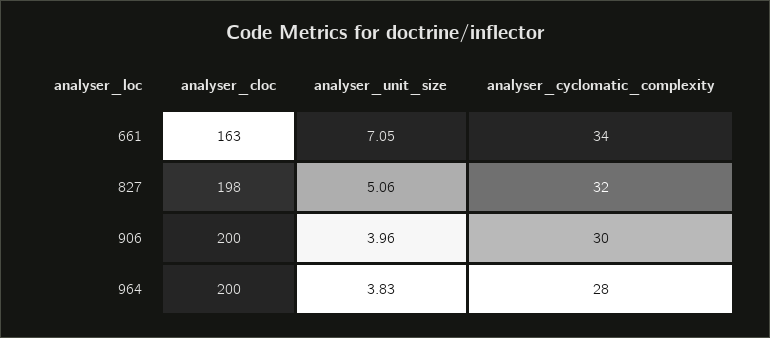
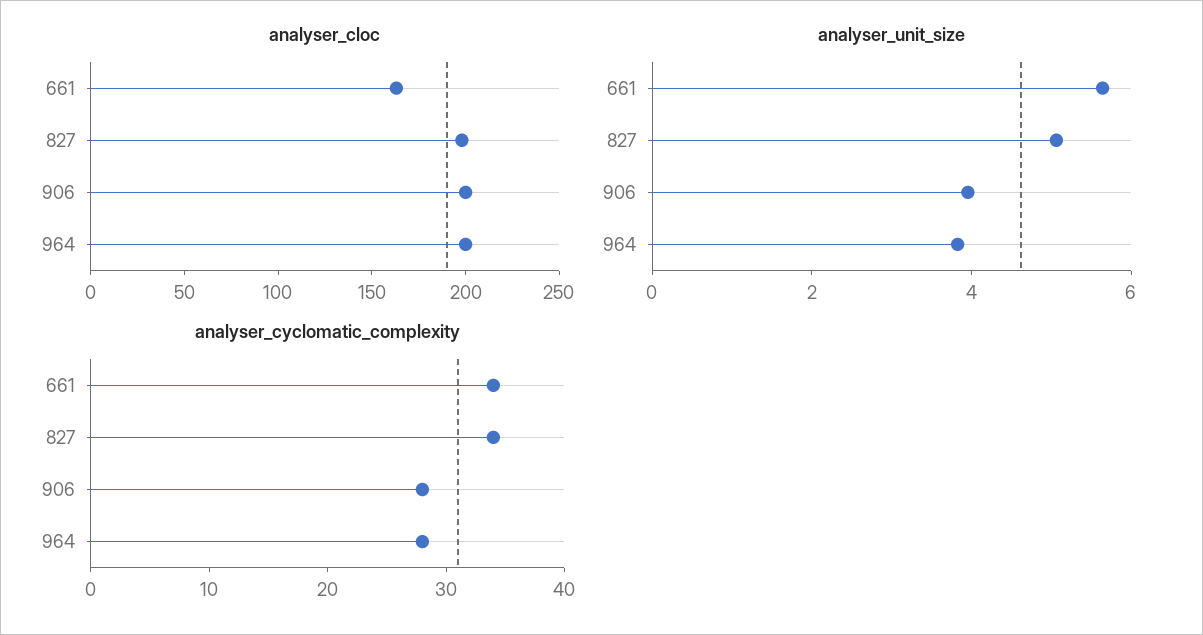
  {
    "analyser_cloc": {
      "661": 163,
      "827": 198,
      "906": 200,
      "964": 200
    },
    "analyser_unit_size": {
-     "661": 7.05,
+     "661": 5.5,
      "827": 5.06,
      "906": 3.96,
      "964": 3.83
    },
    "analyser_cyclomatic_complexity": {
      "661": 34,
-     "827": 32,
+     "827": 34,
-     "906": 30,
+     "906": 28,
      "964": 28
    }
  }

